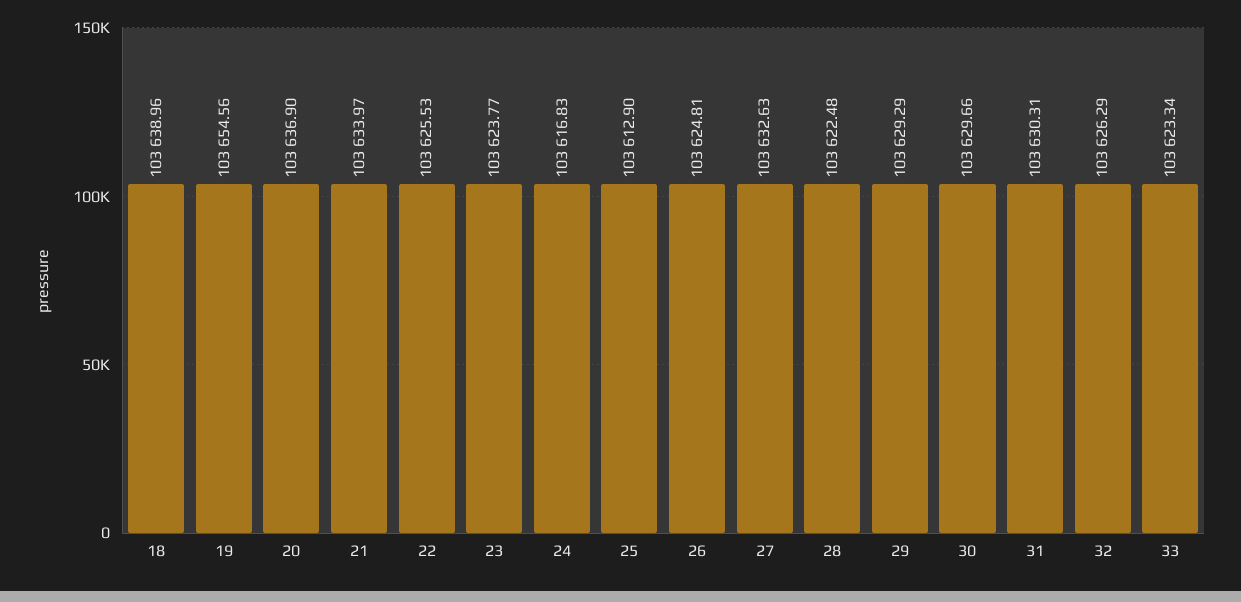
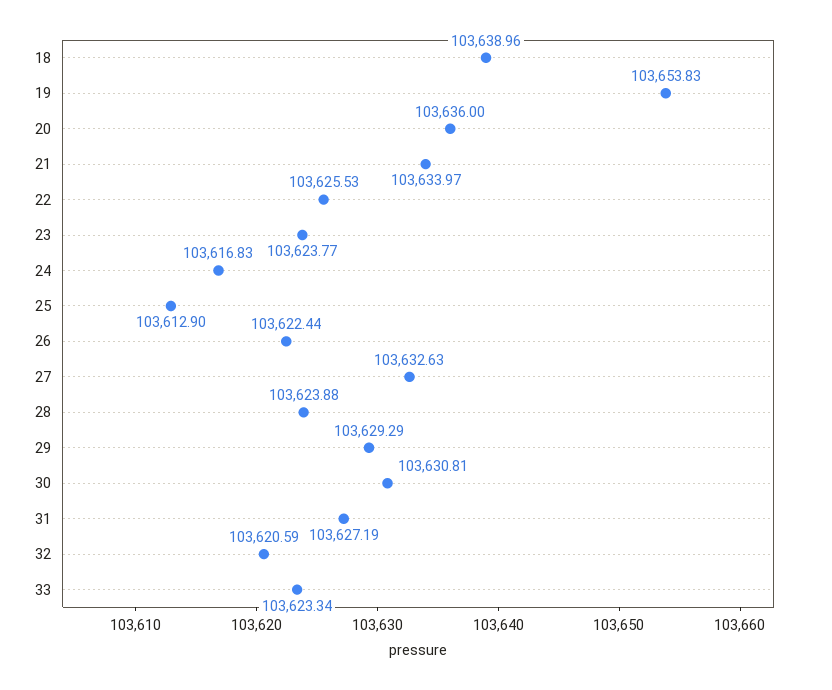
  {
    "18": 103638.96,
-   "19": 103654.56,
+   "19": 103653.83,
-   "20": 103636.9,
+   "20": 103636,
    "21": 103633.97,
    "22": 103625.53,
    "23": 103623.77,
    "24": 103616.83,
    "25": 103612.9,
-   "26": 103624.81,
+   "26": 103622.44,
    "27": 103632.63,
-   "28": 103622.48,
+   "28": 103623.88,
    "29": 103629.29,
-   "30": 103629.66,
+   "30": 103630.81,
-   "31": 103630.31,
+   "31": 103627.19,
-   "32": 103626.29,
+   "32": 103620.59,
    "33": 103623.34
  }

